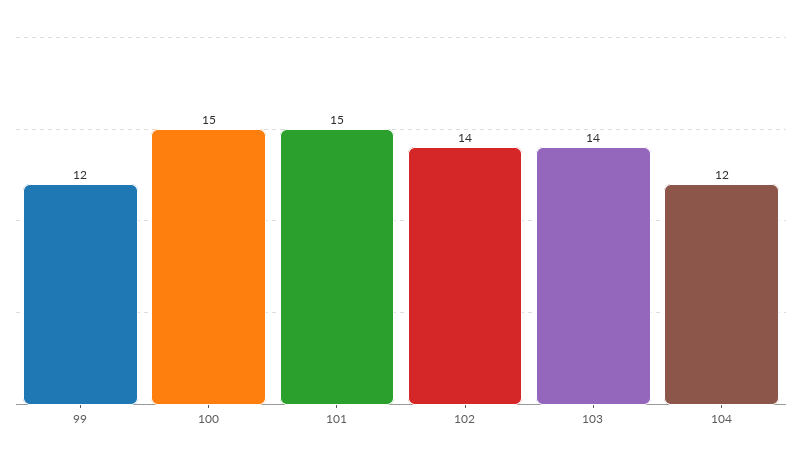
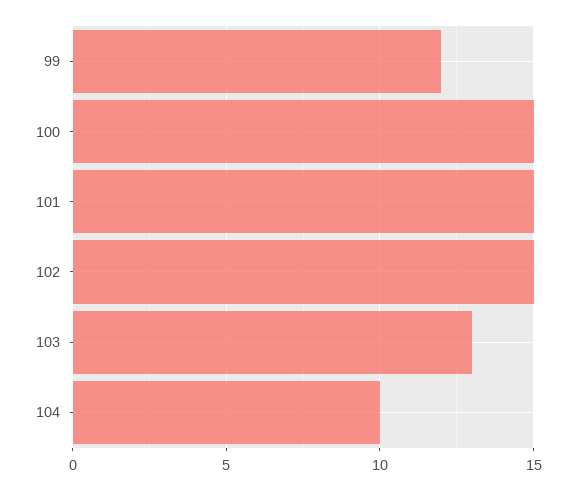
  {
    "99": 12,
    "100": 15,
    "101": 15,
-   "102": 14,
+   "102": 15,
-   "103": 14,
+   "103": 13,
-   "104": 12
+   "104": 10
  }

